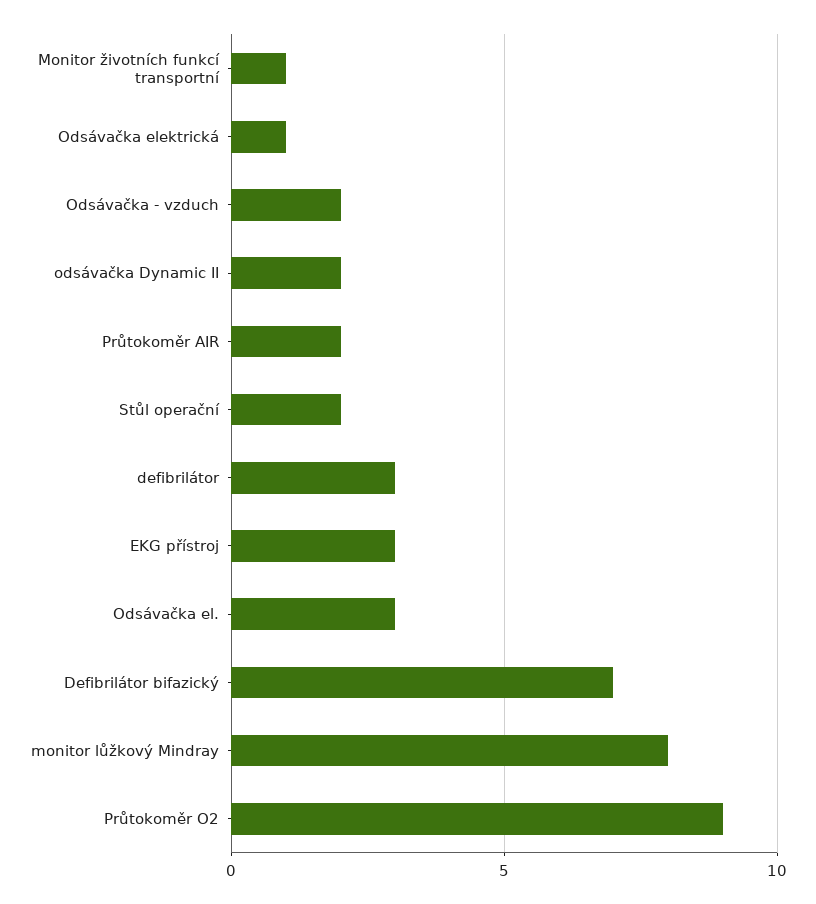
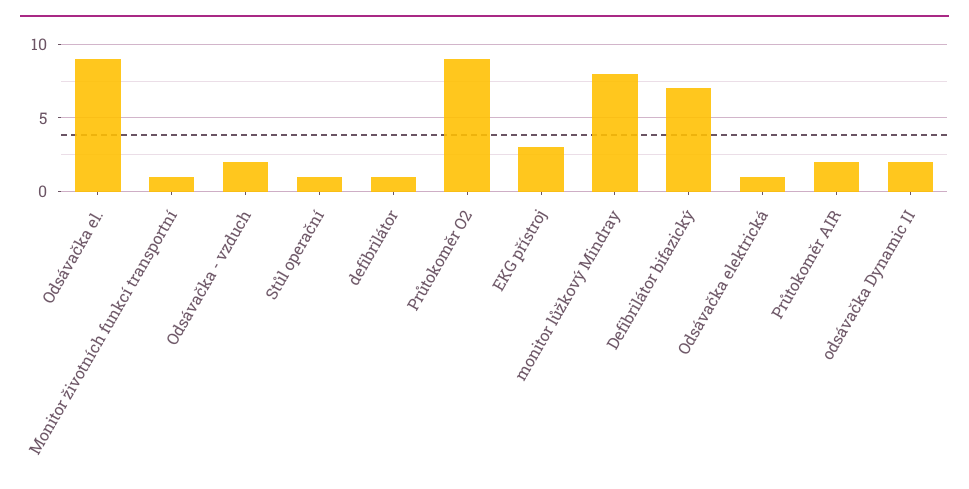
  {
    "Monitor životních funkcí transportní": 1,
    "Odsávačka elektrická": 1,
    "Odsávačka - vzduch": 2,
    "odsávačka Dynamic II": 2,
    "Průtokoměr AIR": 2,
-   "Stůl operační": 2,
+   "Stůl operační": 1,
-   "defibrilátor": 3,
+   "defibrilátor": 1,
    "EKG přístroj": 3,
-   "Odsávačka el.": 3,
+   "Odsávačka el.": 9,
    "Defibrilátor bifazický": 7,
    "monitor lůžkový Mindray": 8,
    "Průtokoměr O2": 9
  }

